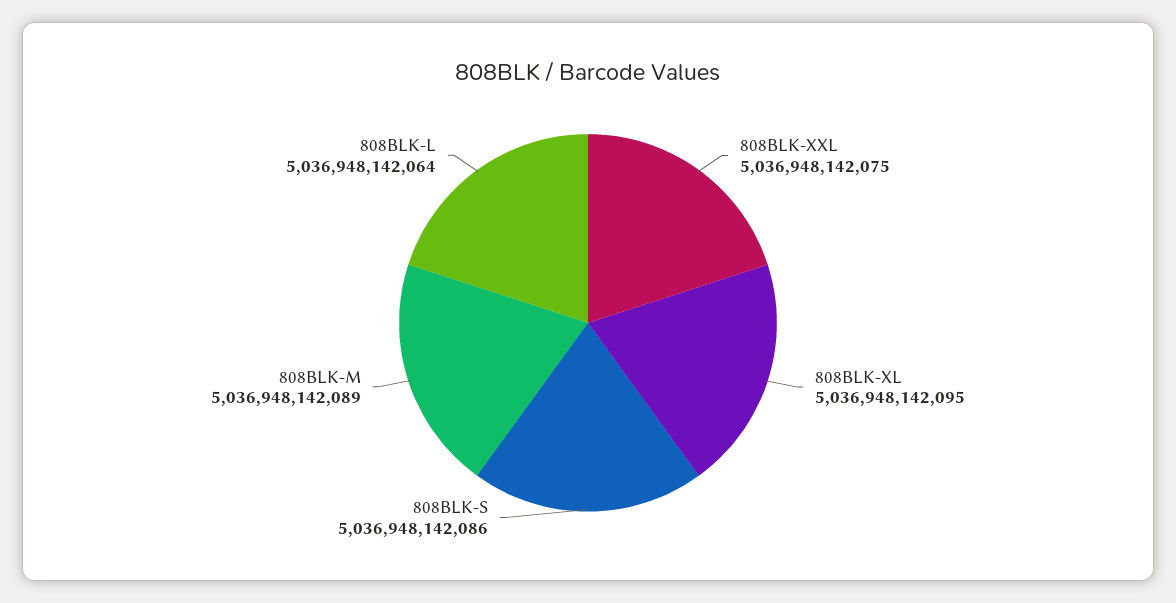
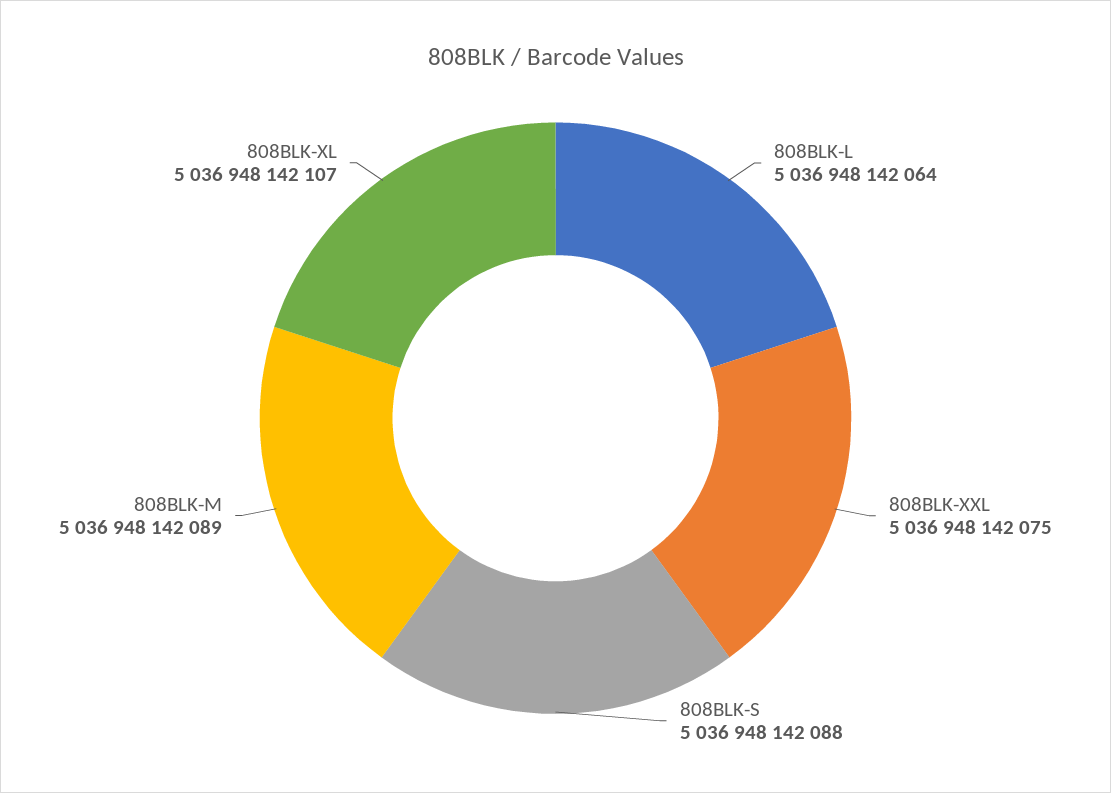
  {
    "808BLK-XXL": 5036948142075,
-   "808BLK-XL": 5036948142095,
+   "808BLK-XL": 5036948142107,
-   "808BLK-S": 5036948142086,
+   "808BLK-S": 5036948142088,
    "808BLK-M": 5036948142089,
    "808BLK-L": 5036948142064
  }

